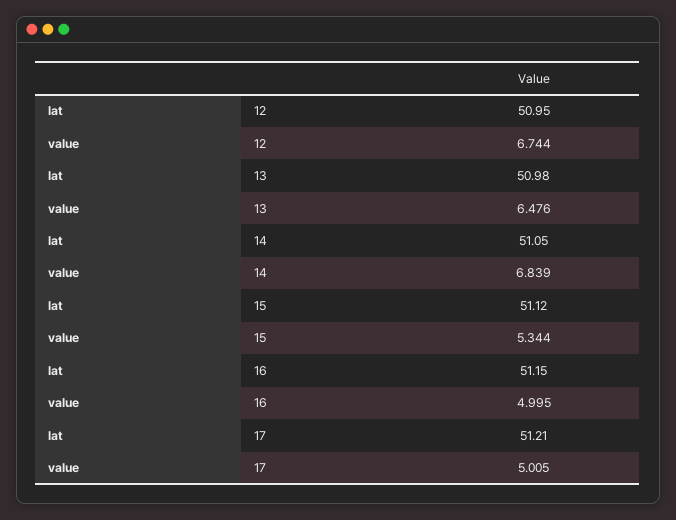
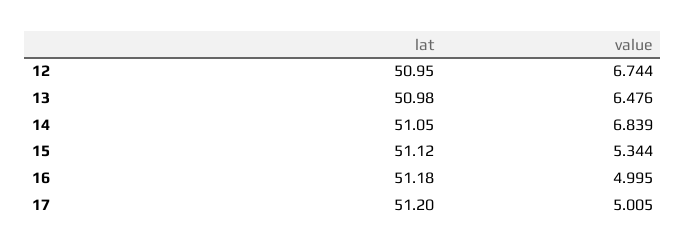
  {
    "lat": {
      "12": 50.95,
      "13": 50.98,
      "14": 51.05,
      "15": 51.12,
-     "16": 51.15,
+     "16": 51.18,
-     "17": 51.21
+     "17": 51.2
    },
    "value": {
      "12": 6.744,
      "13": 6.476,
      "14": 6.839,
      "15": 5.344,
      "16": 4.995,
      "17": 5.005
    }
  }

